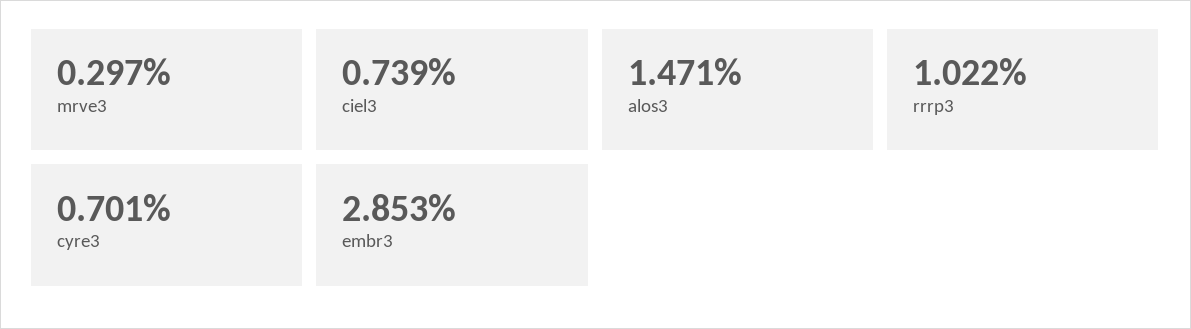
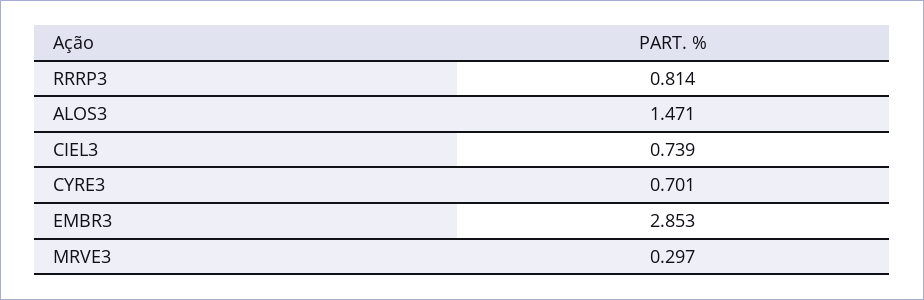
  {
    "mrve3": 0.297,
    "ciel3": 0.739,
    "alos3": 1.471,
-   "rrrp3": 1.022,
+   "rrrp3": 0.814,
    "cyre3": 0.701,
    "embr3": 2.853
  }

